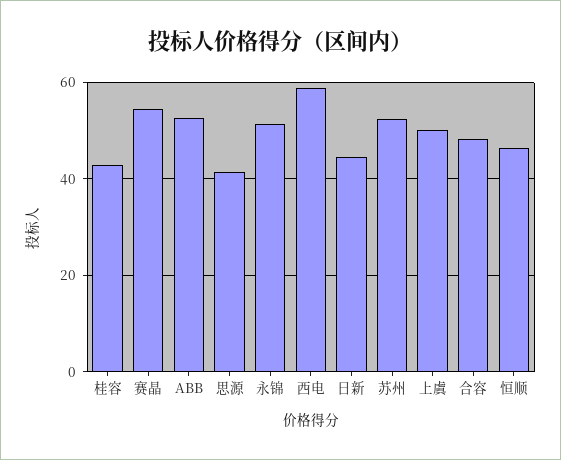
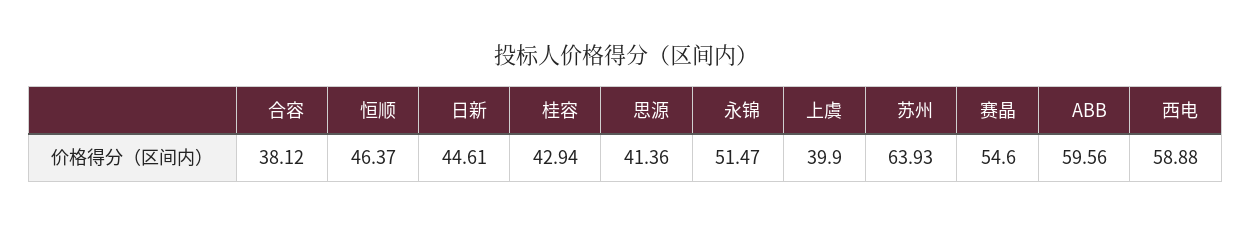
  {
    "桂容": 42.94,
    "赛晶": 54.6,
-   "ABB": 52,
+   "ABB": 59.56,
    "思源": 41.36,
    "永锦": 51.47,
    "西电": 58.88,
    "日新": 44.61,
-   "苏州": 52,
+   "苏州": 63.93,
-   "上虞": 50,
+   "上虞": 39.9,
-   "合容": 48,
+   "合容": 38.12,
    "恒顺": 46.37
  }

